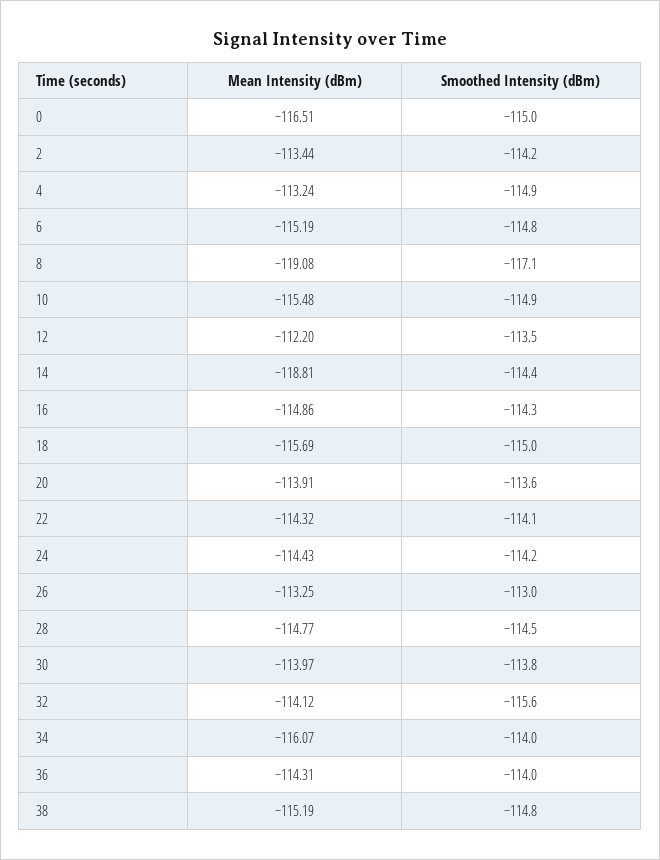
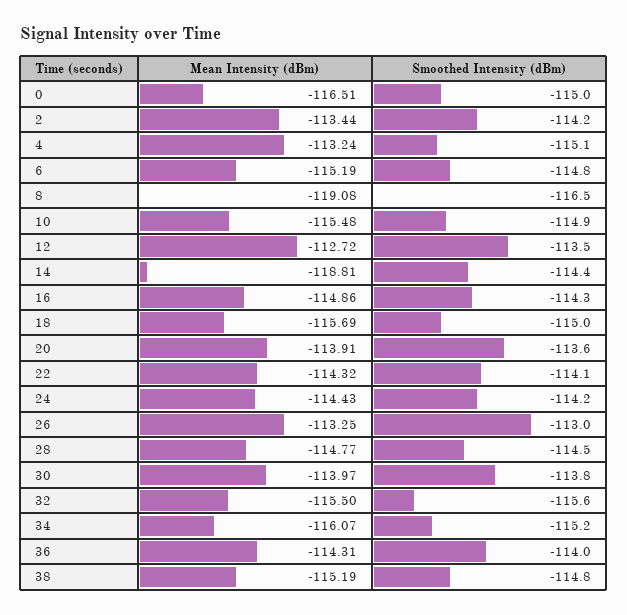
  {
    "Mean Intensity (dBm)": {
      "0": -116.51,
      "2": -113.44,
      "4": -113.24,
      "6": -115.19,
      "8": -119.08,
      "10": -115.48,
-     "12": -112.2,
+     "12": -112.72,
      "14": -118.81,
      "16": -114.86,
      "18": -115.69,
      "20": -113.91,
      "22": -114.32,
      "24": -114.43,
      "26": -113.25,
      "28": -114.77,
      "30": -113.97,
-     "32": -114.12,
+     "32": -115.5,
      "34": -116.07,
      "36": -114.31,
      "38": -115.19
    },
    "Smoothed Intensity (dBm)": {
      "0": -115,
      "2": -114.2,
-     "4": -114.9,
+     "4": -115.1,
      "6": -114.8,
-     "8": -117.1,
+     "8": -116.5,
      "10": -114.9,
      "12": -113.5,
      "14": -114.4,
      "16": -114.3,
      "18": -115,
      "20": -113.6,
      "22": -114.1,
      "24": -114.2,
      "26": -113,
      "28": -114.5,
      "30": -113.8,
      "32": -115.6,
-     "34": -114,
+     "34": -115.2,
      "36": -114,
      "38": -114.8
    }
  }

